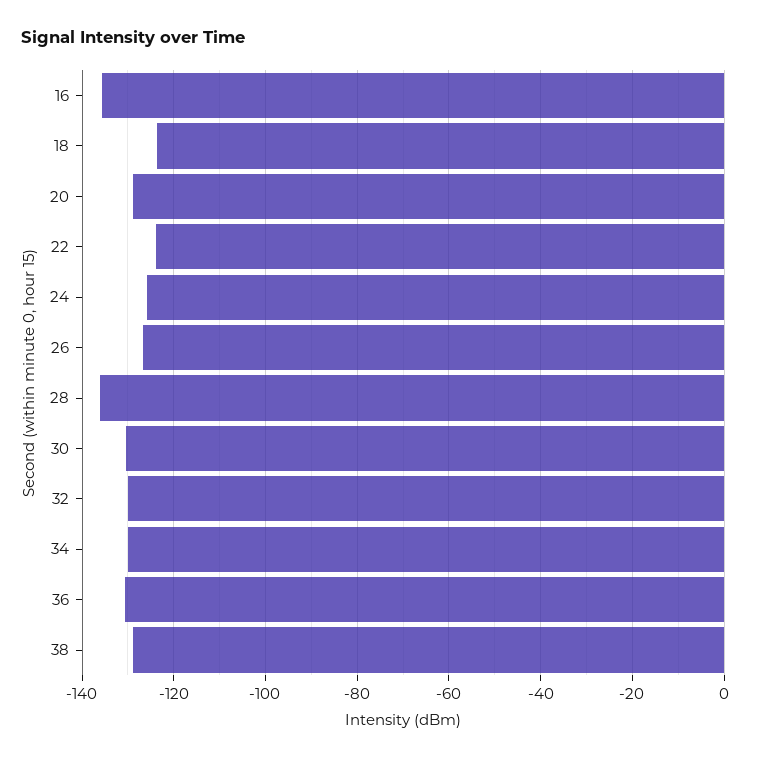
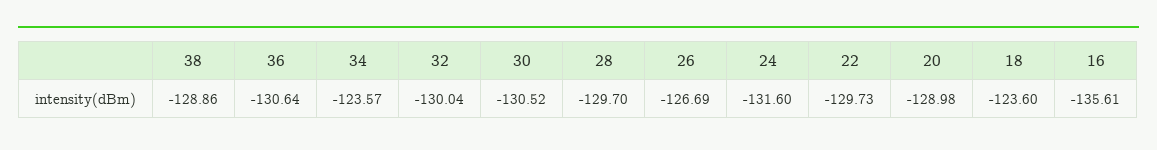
  {
    "16": -135.61,
    "18": -123.6,
    "20": -128.98,
-   "22": -124,
+   "22": -129.73,
-   "24": -126,
+   "24": -131.6,
    "26": -126.69,
-   "28": -136,
+   "28": -129.7,
    "30": -130.52,
    "32": -130.04,
-   "34": -130,
+   "34": -123.57,
    "36": -130.64,
    "38": -128.86
  }

